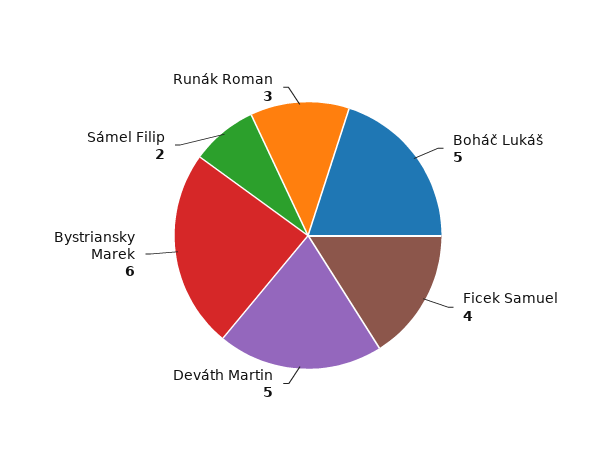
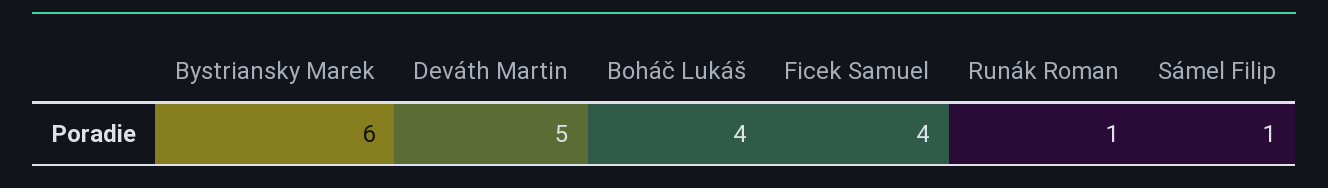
  {
-   "Boháč Lukáš": 5,
+   "Boháč Lukáš": 4,
    "Ficek Samuel": 4,
    "Deváth Martin": 5,
    "Bystriansky Marek": 6,
-   "Sámel Filip": 2,
+   "Sámel Filip": 1,
-   "Runák Roman": 3
+   "Runák Roman": 1
  }

